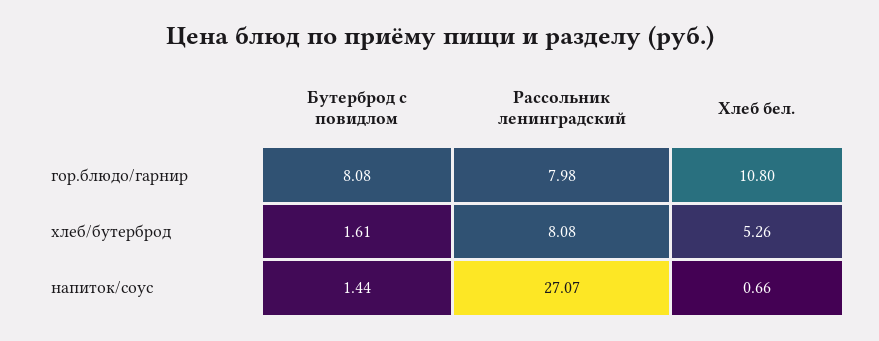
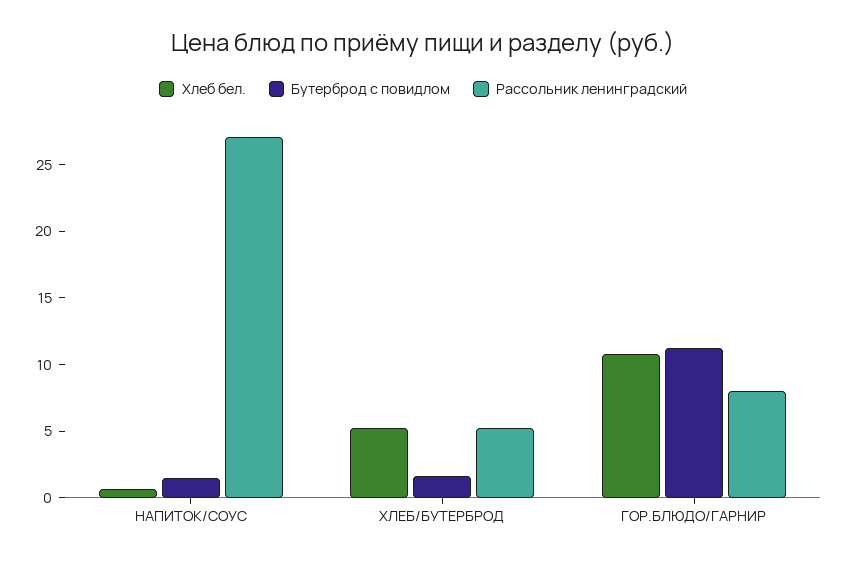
  {
    "Бутерброд с повидлом": {
-     "гор.блюдо/гарнир": 8.08,
+     "гор.блюдо/гарнир": 11,
      "хлеб/бутерброд": 1.61,
      "напиток/соус": 1.44
    },
    "Рассольник ленинградский": {
      "гор.блюдо/гарнир": 7.98,
-     "хлеб/бутерброд": 8.08,
+     "хлеб/бутерброд": 5,
      "напиток/соус": 27.07
    },
    "Хлеб бел.": {
      "гор.блюдо/гарнир": 10.8,
      "хлеб/бутерброд": 5.26,
      "напиток/соус": 0.66
    }
  }

